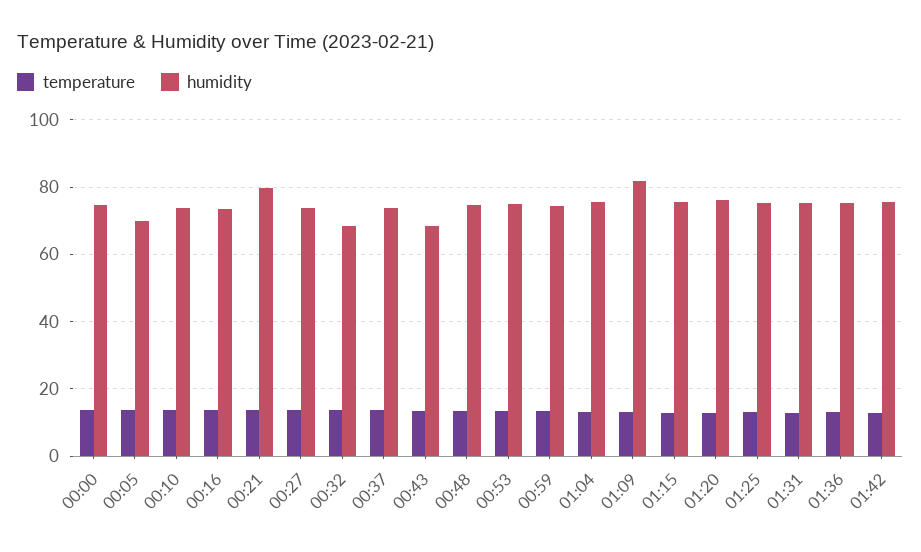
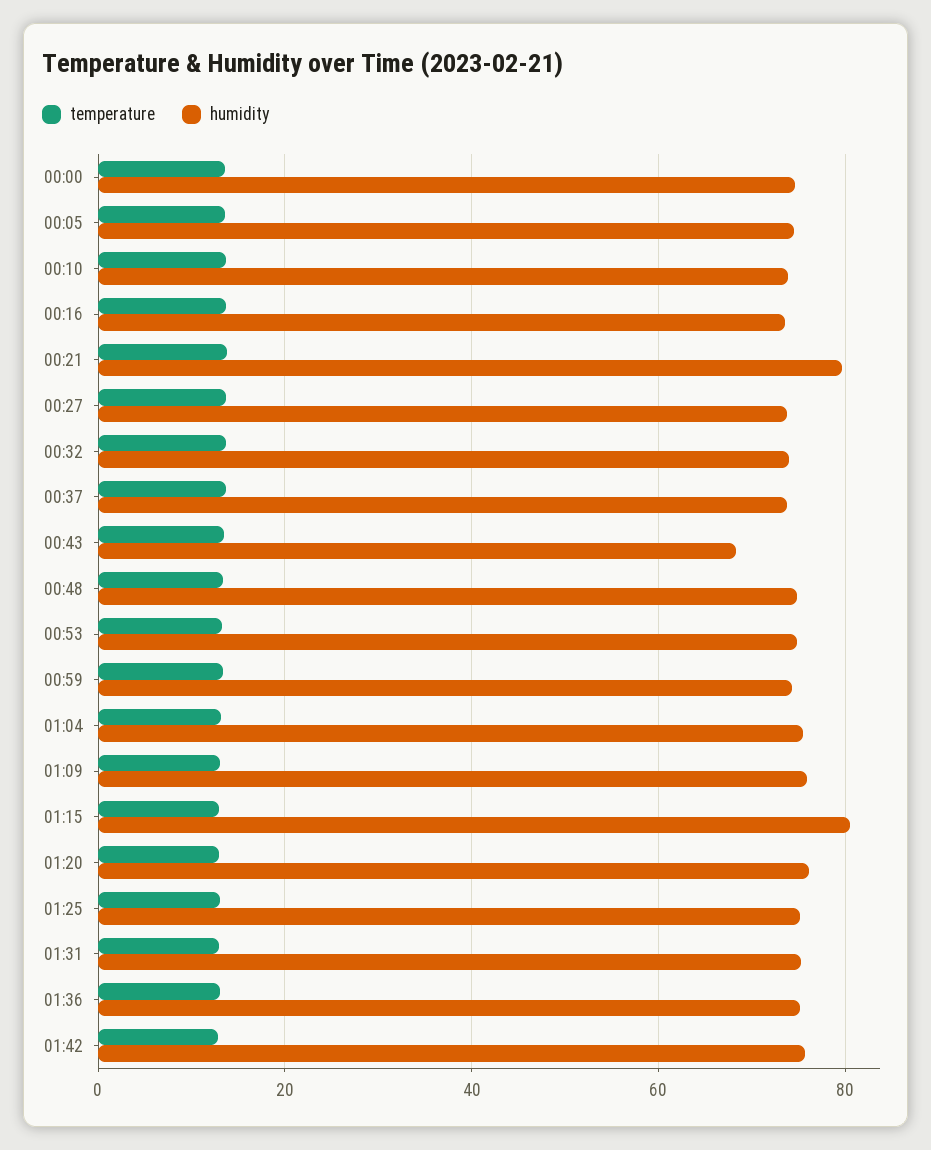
  {
    "temperature": {
      "00:00": 14,
      "00:05": 14,
      "00:10": 14,
      "00:16": 14,
      "00:21": 14,
      "00:27": 14,
      "00:32": 14,
      "00:37": 14,
      "00:43": 14,
      "00:48": 14,
      "00:53": 14,
      "00:59": 14,
      "01:04": 14,
      "01:09": 14,
      "01:15": 12,
      "01:20": 12,
      "01:25": 14,
      "01:31": 12,
      "01:36": 14,
      "01:42": 12
    },
    "humidity": {
      "00:00": 74,
-     "00:05": 70,
+     "00:05": 74,
      "00:10": 74,
      "00:16": 74,
      "00:21": 80,
      "00:27": 74,
-     "00:32": 68,
+     "00:32": 74,
      "00:37": 74,
      "00:43": 68,
      "00:48": 74,
      "00:53": 74,
      "00:59": 74,
      "01:04": 76,
-     "01:09": 82,
+     "01:09": 76,
-     "01:15": 76,
+     "01:15": 80,
      "01:20": 76,
      "01:25": 76,
      "01:31": 76,
      "01:36": 76,
      "01:42": 76
    }
  }

